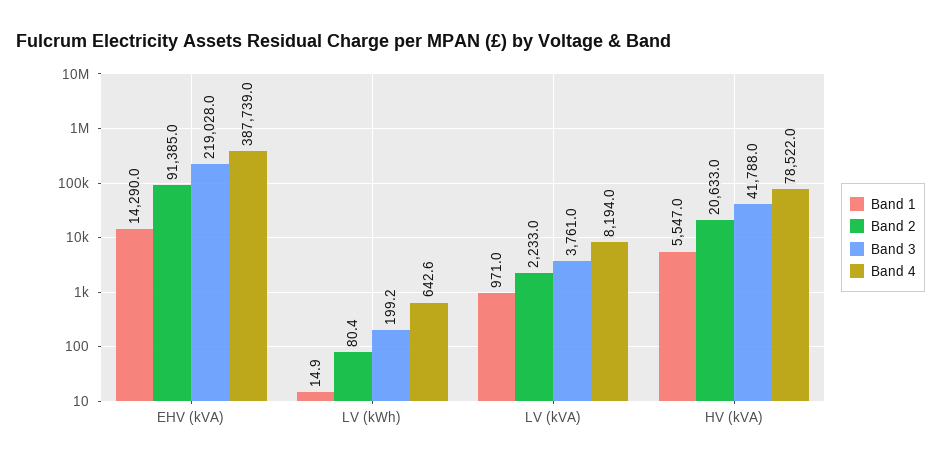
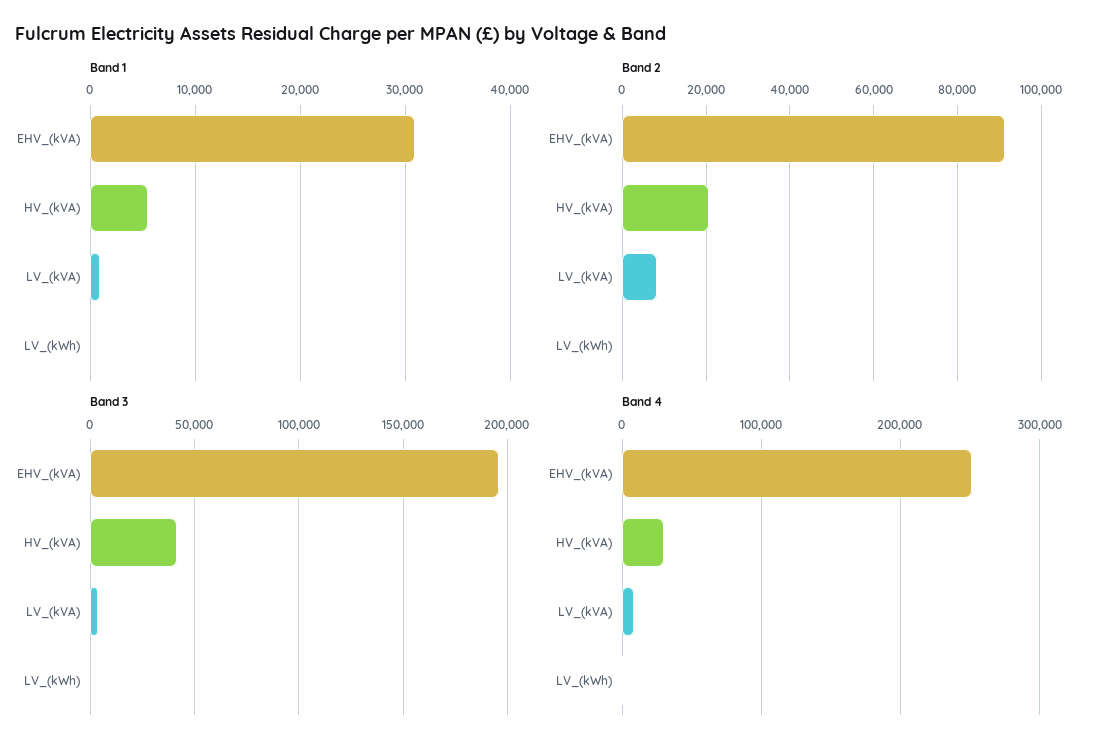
  {
    "Band 1": {
-     "EHV (kVA)": 14290,
+     "EHV (kVA)": 31000,
      "LV (kWh)": 14.9,
      "LV (kVA)": 971,
      "HV (kVA)": 5547
    },
    "Band 2": {
      "EHV (kVA)": 91385,
      "LV (kWh)": 80.4,
-     "LV (kVA)": 2233,
+     "LV (kVA)": 8000,
      "HV (kVA)": 20633
    },
    "Band 3": {
-     "EHV (kVA)": 219028,
+     "EHV (kVA)": 195000,
      "LV (kWh)": 199.2,
      "LV (kVA)": 3761,
      "HV (kVA)": 41788
    },
    "Band 4": {
-     "EHV (kVA)": 387739,
+     "EHV (kVA)": 250000,
      "LV (kWh)": 642.6,
      "LV (kVA)": 8194,
-     "HV (kVA)": 78522
+     "HV (kVA)": 30000
    }
  }

